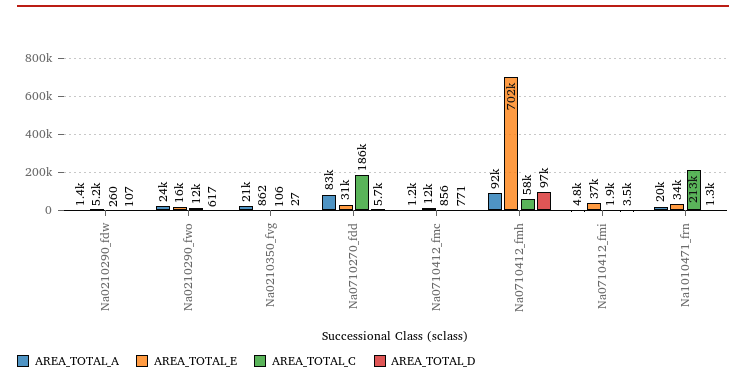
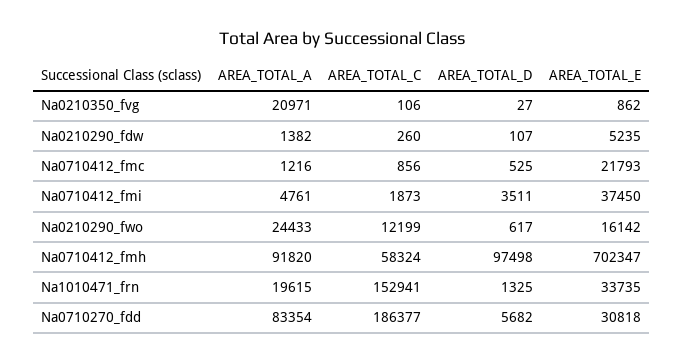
  {
    "AREA_TOTAL_A": {
      "Na0210290_fdw": 1382,
      "Na0210290_fwo": 24433,
      "Na0210350_fvg": 20971,
      "Na0710270_fdd": 83354,
      "Na0710412_fmc": 1216,
      "Na0710412_fmh": 91820,
      "Na0710412_fmi": 4761,
      "Na1010471_frn": 19615
    },
    "AREA_TOTAL_E": {
      "Na0210290_fdw": 5235,
      "Na0210290_fwo": 16142,
      "Na0210350_fvg": 862,
      "Na0710270_fdd": 30818,
-     "Na0710412_fmc": 12000,
+     "Na0710412_fmc": 21793,
      "Na0710412_fmh": 702347,
      "Na0710412_fmi": 37450,
      "Na1010471_frn": 33735
    },
    "AREA_TOTAL_C": {
      "Na0210290_fdw": 260,
      "Na0210290_fwo": 12199,
      "Na0210350_fvg": 106,
      "Na0710270_fdd": 186377,
      "Na0710412_fmc": 856,
      "Na0710412_fmh": 58324,
      "Na0710412_fmi": 1873,
-     "Na1010471_frn": 213000
+     "Na1010471_frn": 152941
    },
    "AREA_TOTAL_D": {
      "Na0210290_fdw": 107,
      "Na0210290_fwo": 617,
      "Na0210350_fvg": 27,
      "Na0710270_fdd": 5682,
-     "Na0710412_fmc": 771,
+     "Na0710412_fmc": 525,
      "Na0710412_fmh": 97498,
      "Na0710412_fmi": 3511,
      "Na1010471_frn": 1325
    }
  }

